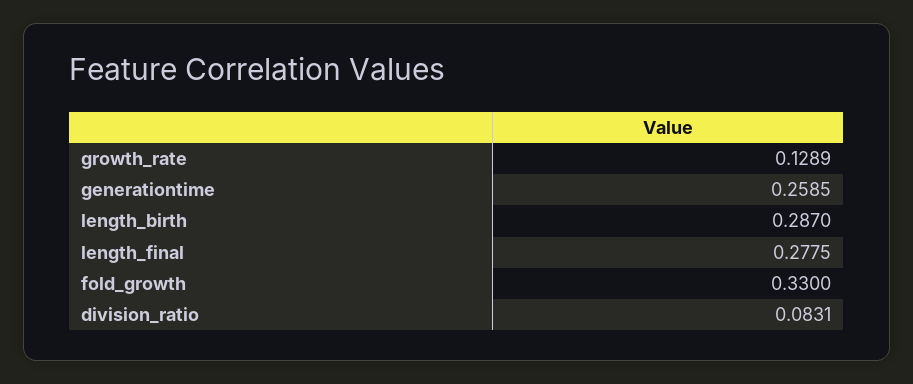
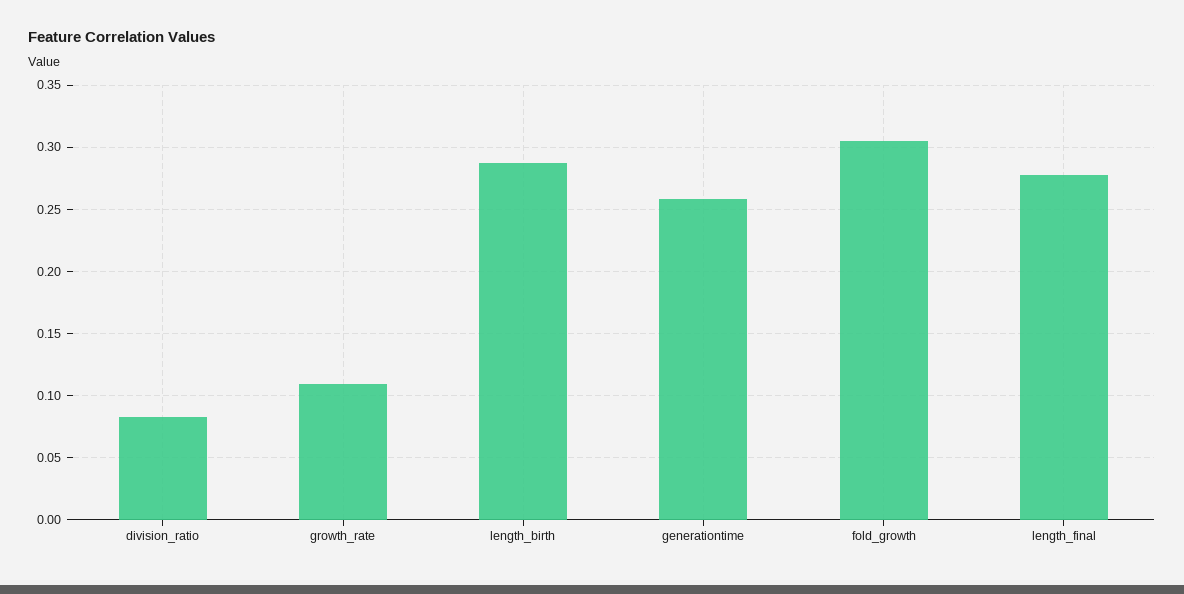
  {
-   "growth_rate": 0.1289,
+   "growth_rate": 0.11,
    "generationtime": 0.2585,
    "length_birth": 0.287,
    "length_final": 0.2775,
-   "fold_growth": 0.33,
+   "fold_growth": 0.305,
    "division_ratio": 0.0831
  }

